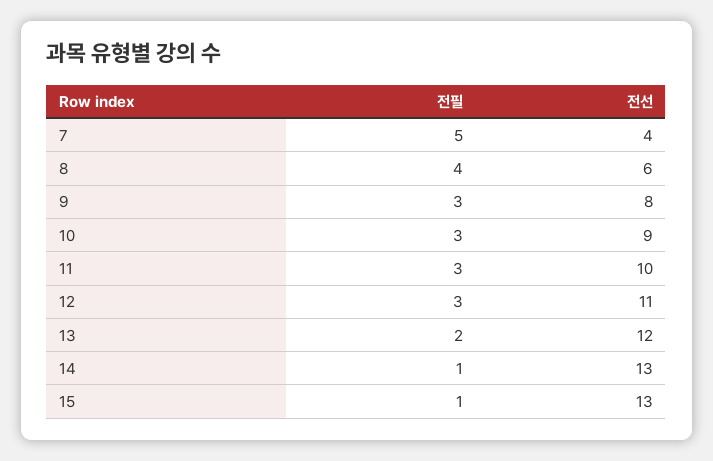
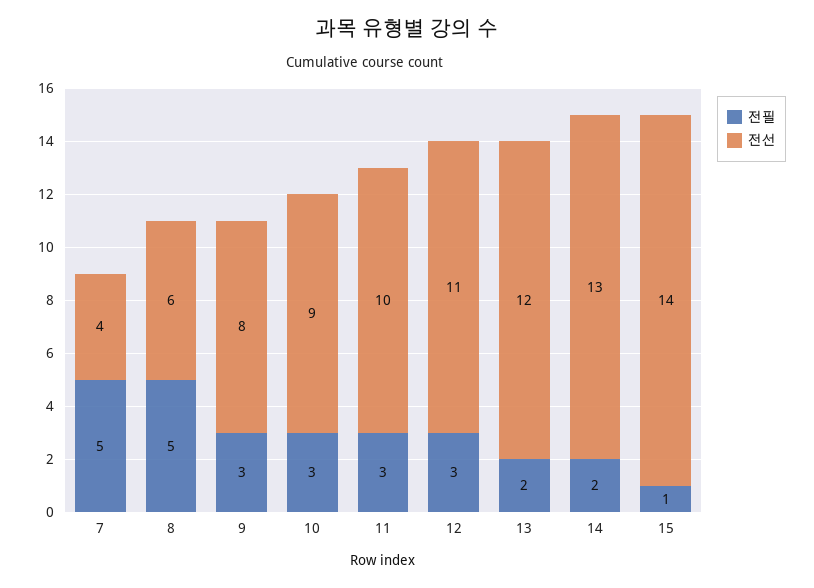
  {
    "전필": {
      "7": 5,
-     "8": 4,
+     "8": 5,
      "9": 3,
      "10": 3,
      "11": 3,
      "12": 3,
      "13": 2,
-     "14": 1,
+     "14": 2,
      "15": 1
    },
    "전선": {
      "7": 4,
      "8": 6,
      "9": 8,
      "10": 9,
      "11": 10,
      "12": 11,
      "13": 12,
      "14": 13,
-     "15": 13
+     "15": 14
    }
  }

